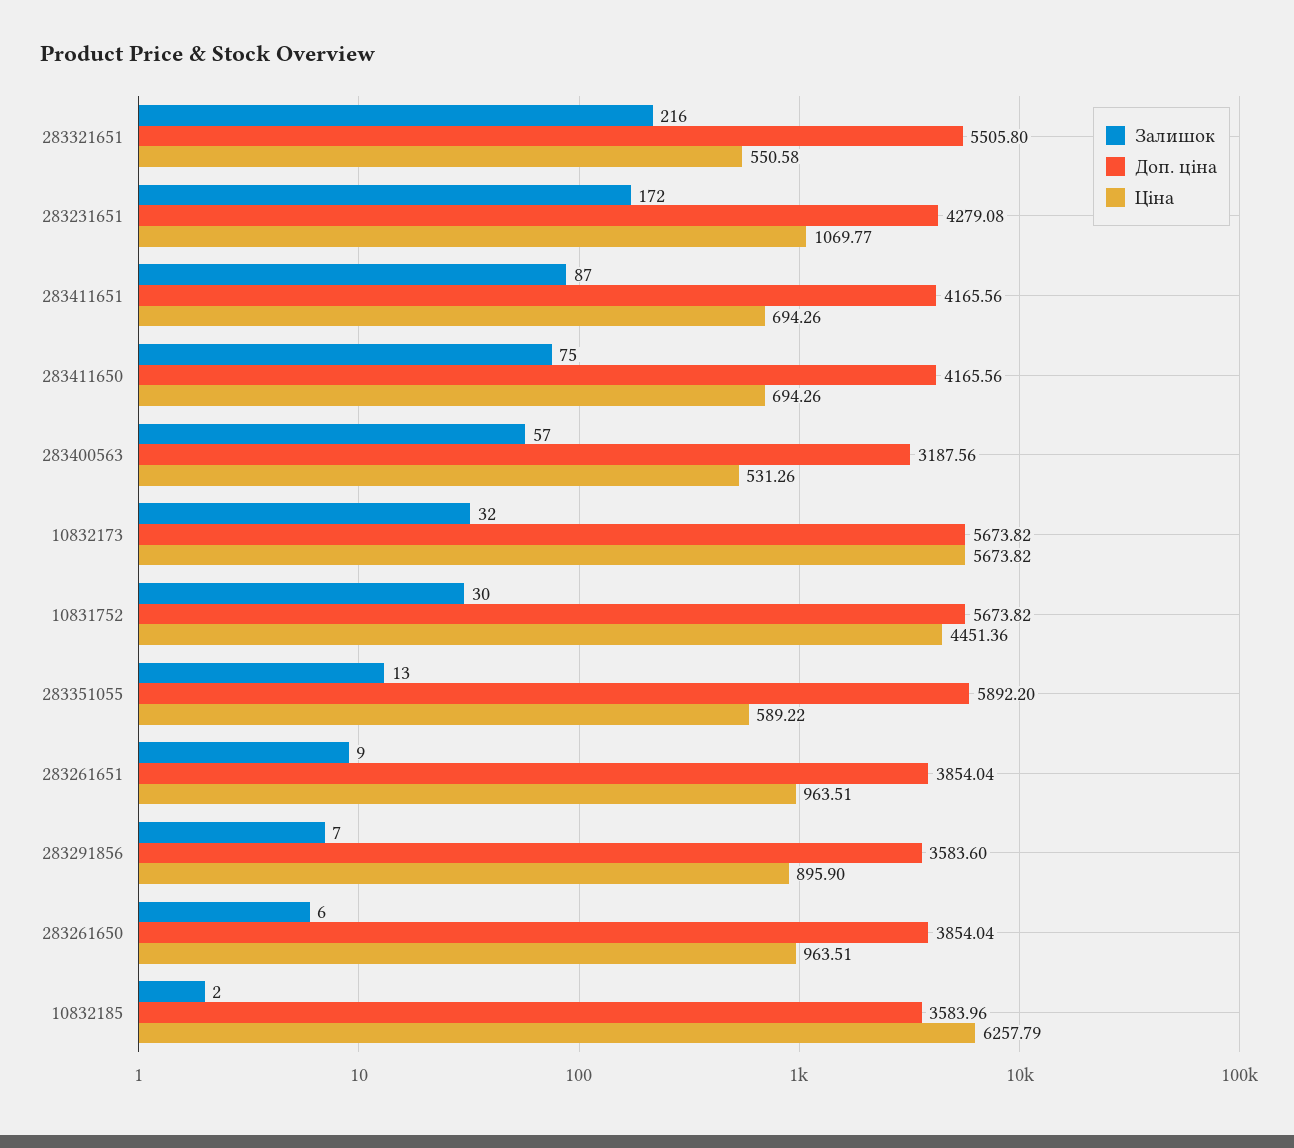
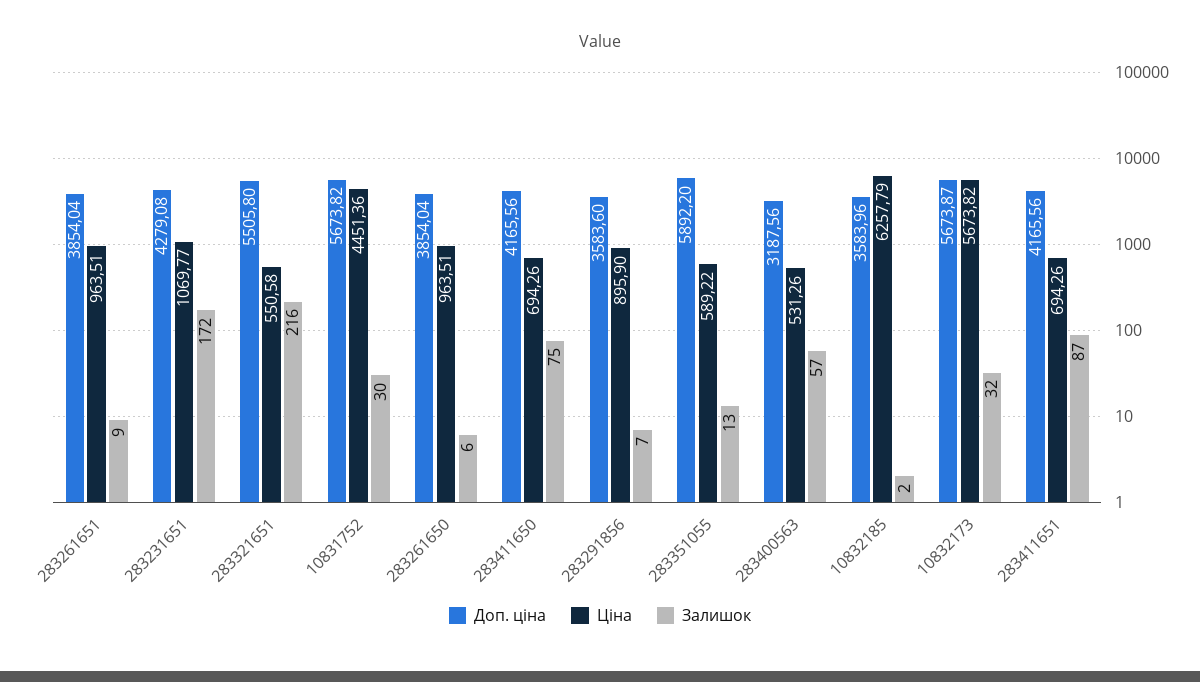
  {
    "Залишок": {
      "283321651": 216,
      "283231651": 172,
      "283411651": 87,
      "283411650": 75,
      "283400563": 57,
      "10832173": 32,
      "10831752": 30,
      "283351055": 13,
      "283261651": 9,
      "283291856": 7,
      "283261650": 6,
      "10832185": 2
    },
    "Доп. ціна": {
      "283321651": 5505.8,
      "283231651": 4279.08,
      "283411651": 4165.56,
      "283411650": 4165.56,
      "283400563": 3187.56,
-     "10832173": 5673.82,
+     "10832173": 5673.87,
      "10831752": 5673.82,
      "283351055": 5892.2,
      "283261651": 3854.04,
      "283291856": 3583.6,
      "283261650": 3854.04,
      "10832185": 3583.96
    },
    "Ціна": {
      "283321651": 550.58,
      "283231651": 1069.77,
      "283411651": 694.26,
      "283411650": 694.26,
      "283400563": 531.26,
      "10832173": 5673.82,
      "10831752": 4451.36,
      "283351055": 589.22,
      "283261651": 963.51,
      "283291856": 895.9,
      "283261650": 963.51,
      "10832185": 6257.79
    }
  }

